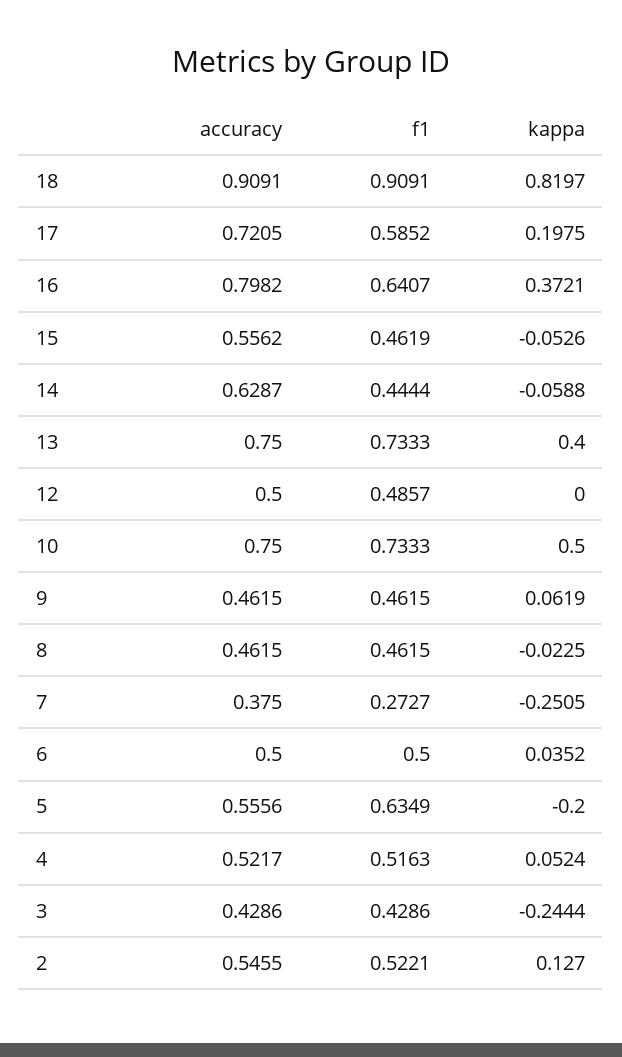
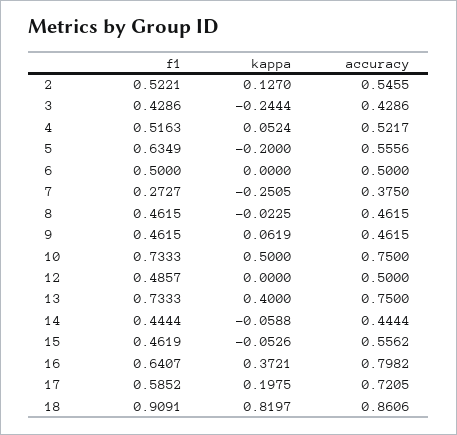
  {
    "accuracy": {
-     "18": 0.9091,
+     "18": 0.8606,
      "17": 0.7205,
      "16": 0.7982,
      "15": 0.5562,
-     "14": 0.6287,
+     "14": 0.4444,
      "13": 0.75,
      "12": 0.5,
      "10": 0.75,
      "9": 0.4615,
      "8": 0.4615,
      "7": 0.375,
      "6": 0.5,
      "5": 0.5556,
      "4": 0.5217,
      "3": 0.4286,
      "2": 0.5455
    },
    "f1": {
      "18": 0.9091,
      "17": 0.5852,
      "16": 0.6407,
      "15": 0.4619,
      "14": 0.4444,
      "13": 0.7333,
      "12": 0.4857,
      "10": 0.7333,
      "9": 0.4615,
      "8": 0.4615,
      "7": 0.2727,
      "6": 0.5,
      "5": 0.6349,
      "4": 0.5163,
      "3": 0.4286,
      "2": 0.5221
    },
    "kappa": {
      "18": 0.8197,
      "17": 0.1975,
      "16": 0.3721,
      "15": -0.0526,
      "14": -0.0588,
      "13": 0.4,
      "12": 0,
      "10": 0.5,
      "9": 0.0619,
      "8": -0.0225,
      "7": -0.2505,
-     "6": 0.0352,
+     "6": 0,
      "5": -0.2,
      "4": 0.0524,
      "3": -0.2444,
      "2": 0.127
    }
  }

